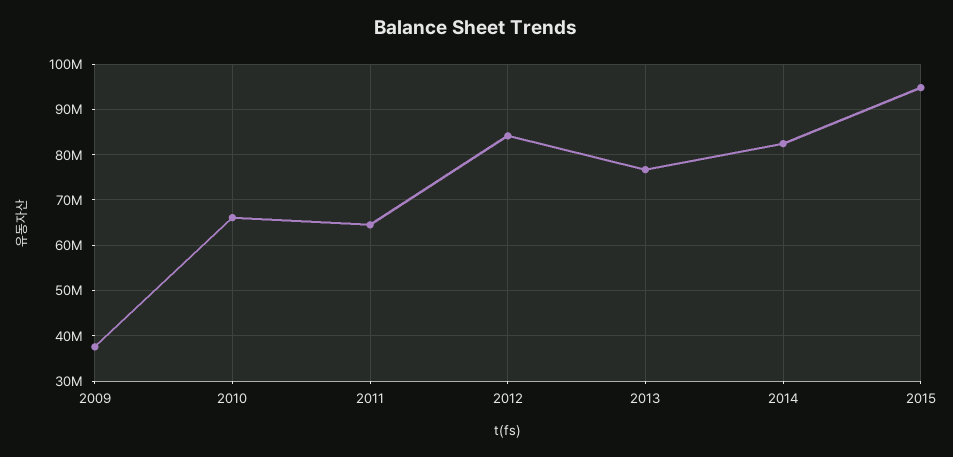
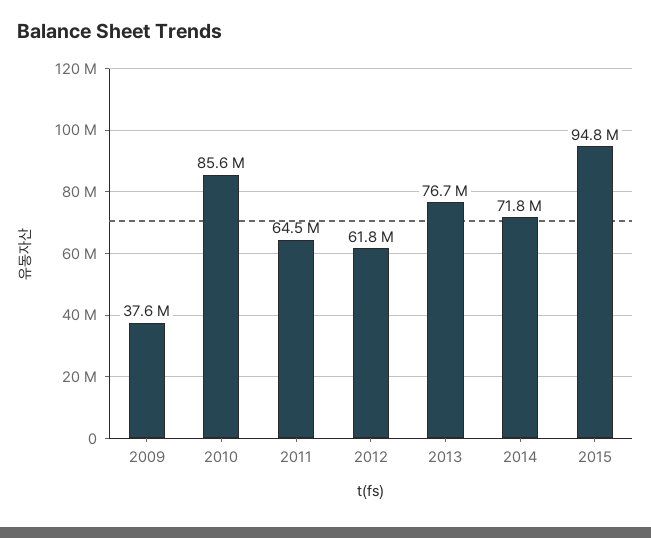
  {
    "2009": 37600000,
-   "2010": 66000000,
+   "2010": 85600000,
    "2011": 64500000,
-   "2012": 84000000,
+   "2012": 61800000,
    "2013": 76700000,
-   "2014": 82000000,
+   "2014": 71800000,
    "2015": 94800000
  }

